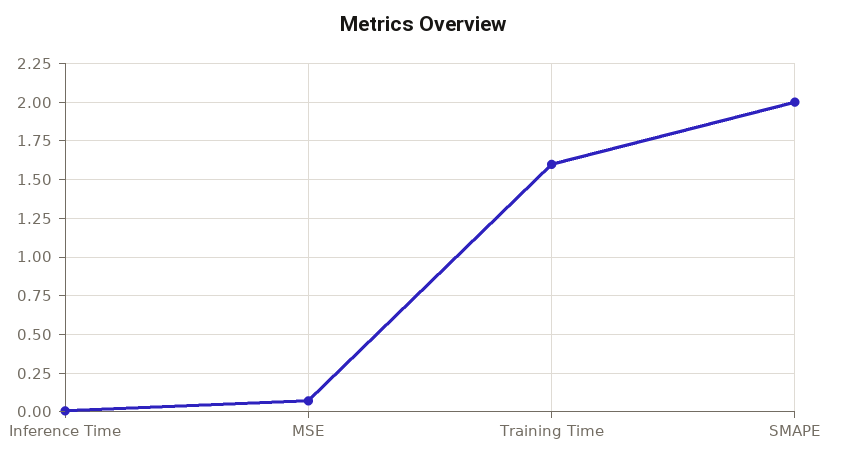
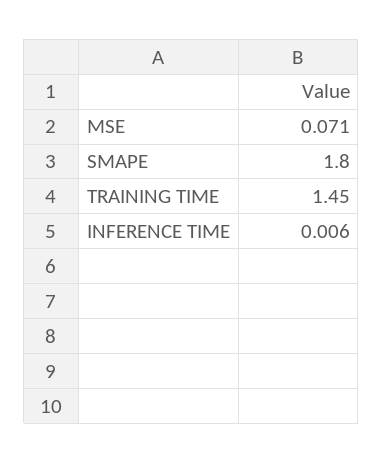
  {
    "Inference Time": 0.006,
    "MSE": 0.071,
-   "Training Time": 1.6,
+   "Training Time": 1.45,
-   "SMAPE": 2
+   "SMAPE": 1.8
  }

